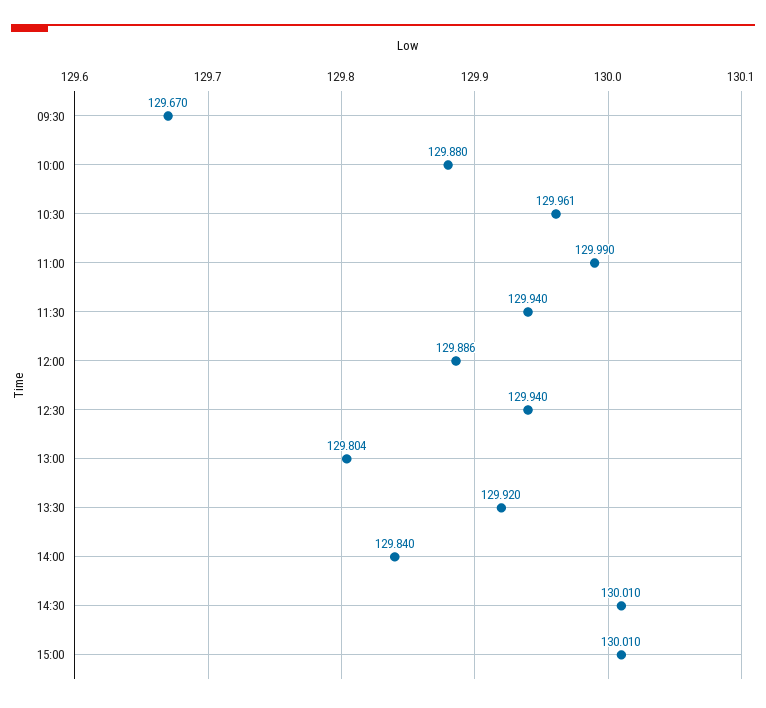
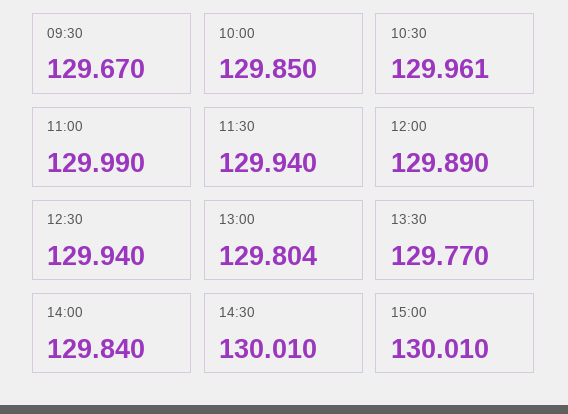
  {
    "09:30": 129.67,
-   "10:00": 129.88,
+   "10:00": 129.85,
    "10:30": 129.961,
    "11:00": 129.99,
    "11:30": 129.94,
-   "12:00": 129.886,
+   "12:00": 129.89,
    "12:30": 129.94,
    "13:00": 129.804,
-   "13:30": 129.92,
+   "13:30": 129.77,
    "14:00": 129.84,
    "14:30": 130.01,
    "15:00": 130.01
  }

